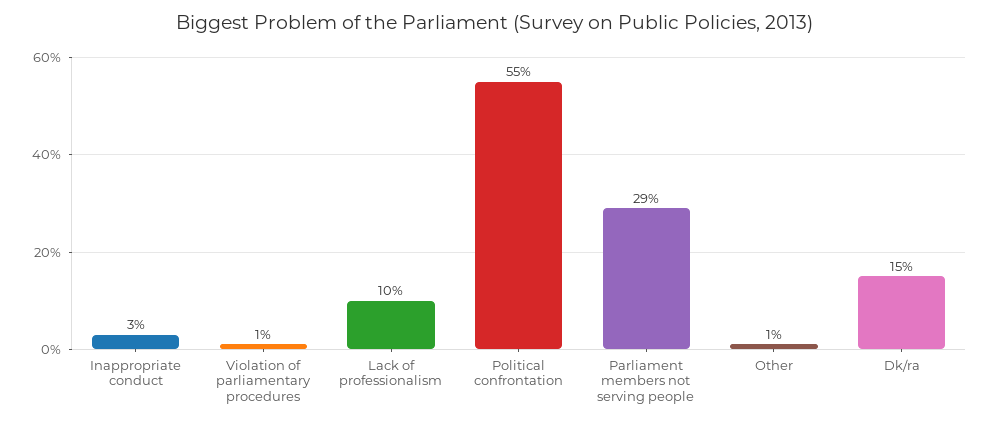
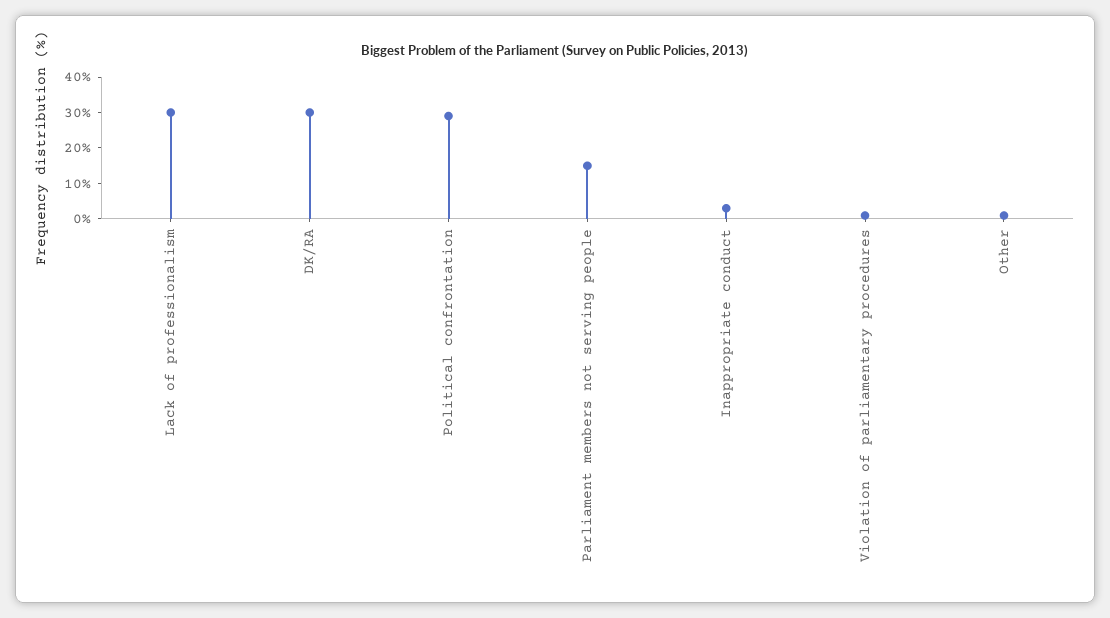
  {
    "Inappropriate conduct": 3,
    "Violation of parliamentary procedures": 1,
-   "Lack of professionalism": 10,
+   "Lack of professionalism": 30,
-   "Political confrontation": 55,
+   "Political confrontation": 30,
-   "Parliament members not serving people": 29,
+   "Parliament members not serving people": 15,
    "Other": 1,
-   "Dk/ra": 15
+   "Dk/ra": 30
  }

